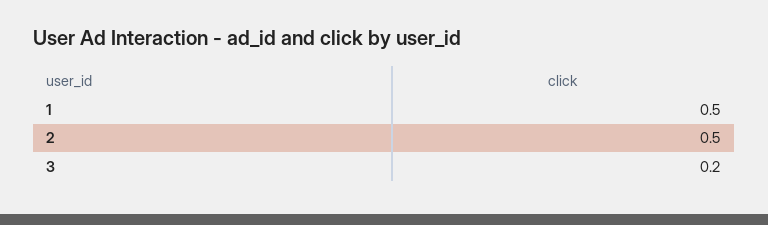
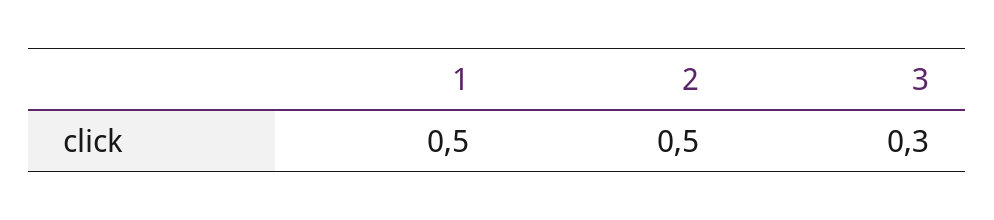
  {
    "1": 0.5,
    "2": 0.5,
-   "3": 0.2
+   "3": 0.3
  }

